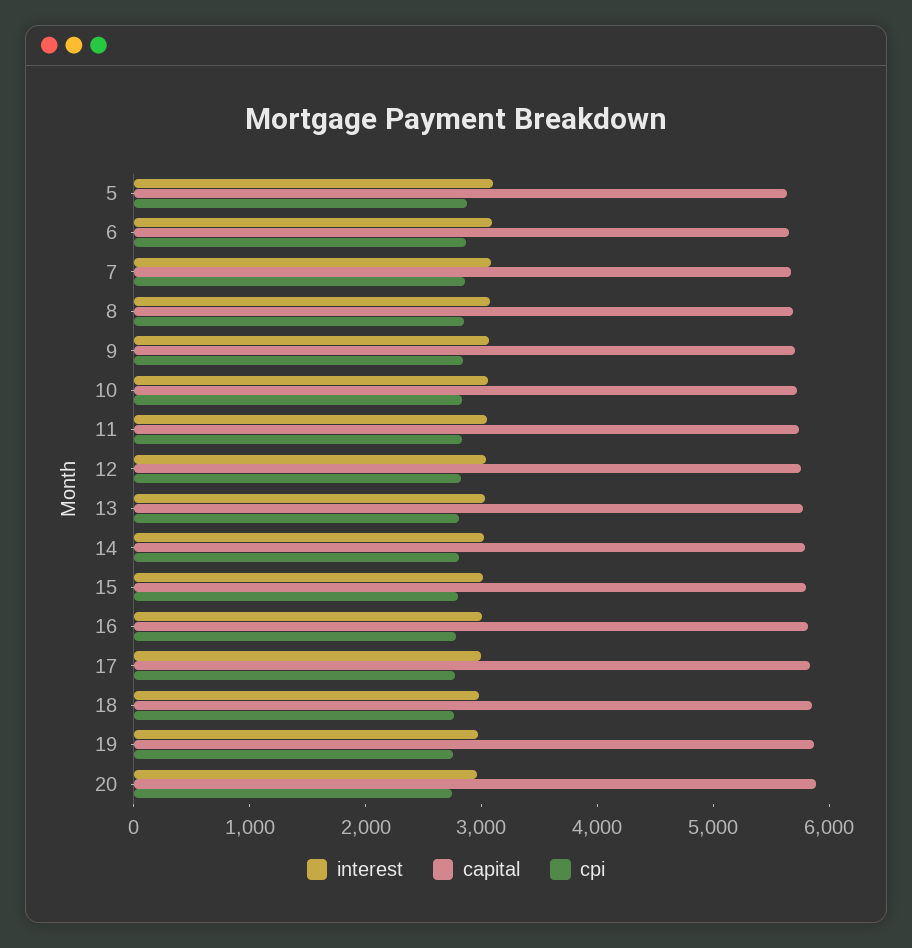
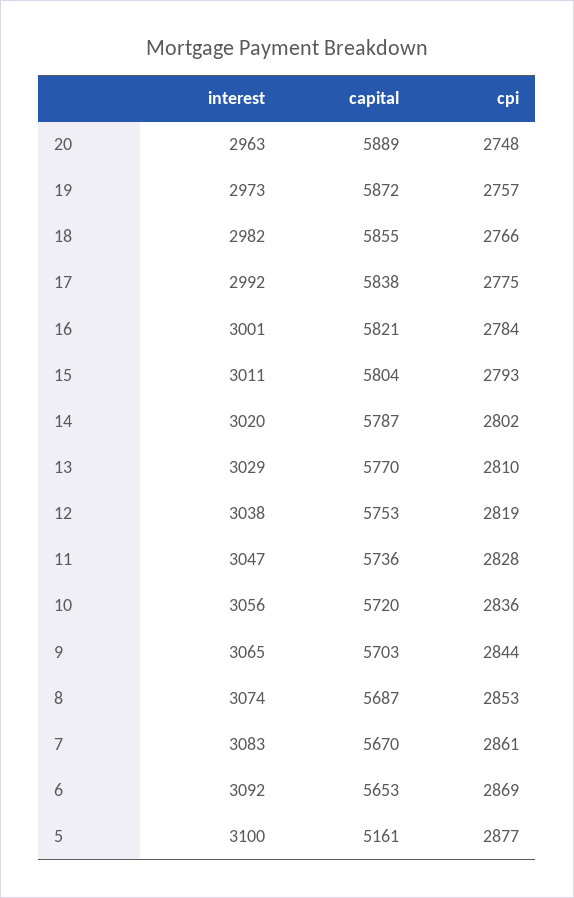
  {
    "interest": {
      "5": 3100,
      "6": 3092,
      "7": 3083,
      "8": 3074,
      "9": 3065,
      "10": 3056,
      "11": 3047,
      "12": 3038,
      "13": 3029,
      "14": 3020,
      "15": 3011,
      "16": 3001,
      "17": 2992,
      "18": 2982,
      "19": 2973,
      "20": 2963
    },
    "capital": {
-     "5": 5600,
+     "5": 5161,
      "6": 5653,
      "7": 5670,
      "8": 5687,
      "9": 5703,
      "10": 5720,
      "11": 5736,
      "12": 5753,
      "13": 5770,
      "14": 5787,
      "15": 5804,
      "16": 5821,
      "17": 5838,
      "18": 5855,
      "19": 5872,
      "20": 5889
    },
    "cpi": {
      "5": 2877,
      "6": 2869,
      "7": 2861,
      "8": 2853,
      "9": 2844,
      "10": 2836,
      "11": 2828,
      "12": 2819,
      "13": 2810,
      "14": 2802,
      "15": 2793,
      "16": 2784,
      "17": 2775,
      "18": 2766,
      "19": 2757,
      "20": 2748
    }
  }

